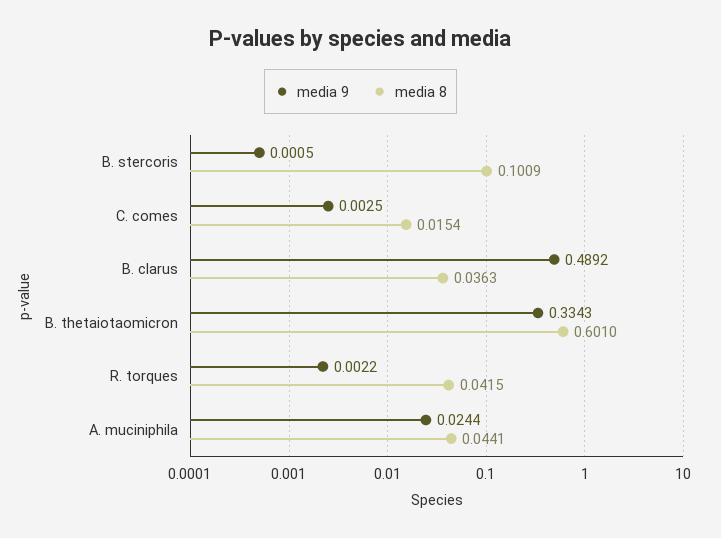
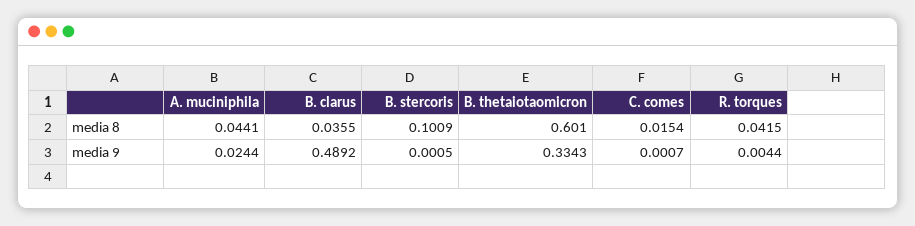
  {
    "media 9": {
      "B. stercoris": 0.0005,
-     "C. comes": 0.0025,
+     "C. comes": 0.0007,
      "B. clarus": 0.4892,
      "B. thetaiotaomicron": 0.3343,
-     "R. torques": 0.0022,
+     "R. torques": 0.0044,
      "A. muciniphila": 0.0244
    },
    "media 8": {
      "B. stercoris": 0.1009,
      "C. comes": 0.0154,
-     "B. clarus": 0.0363,
+     "B. clarus": 0.0355,
      "B. thetaiotaomicron": 0.601,
      "R. torques": 0.0415,
      "A. muciniphila": 0.0441
    }
  }

